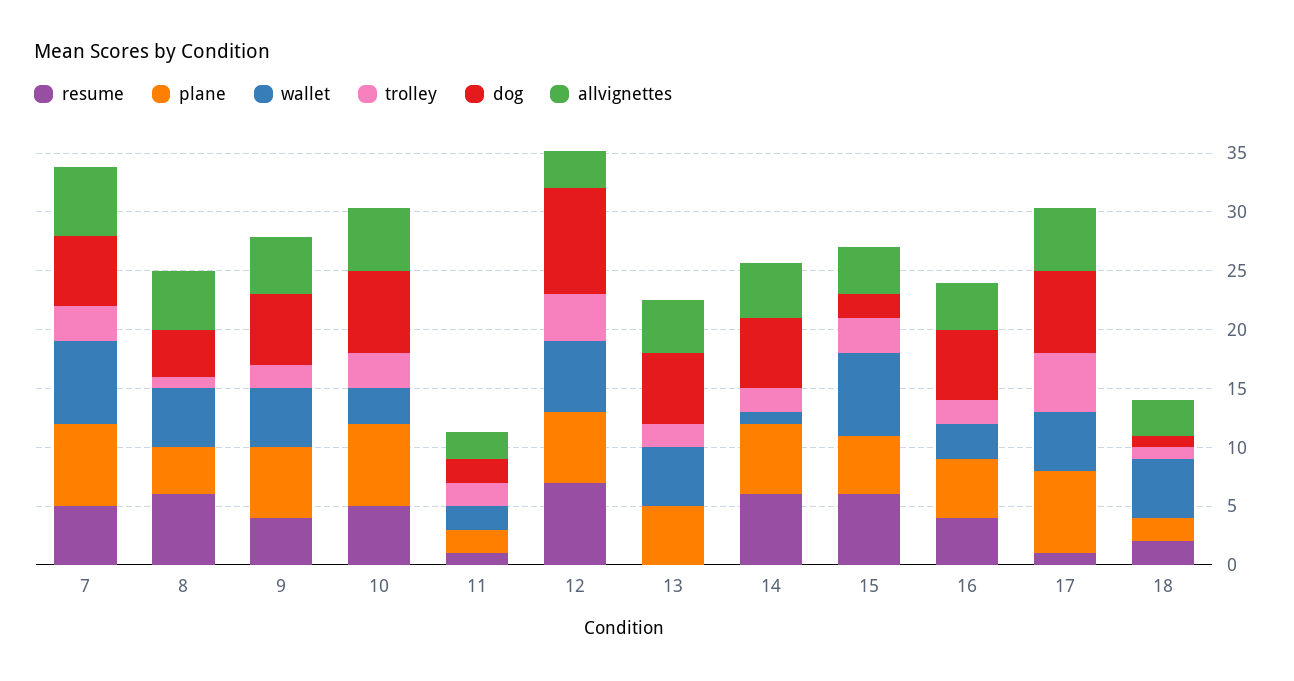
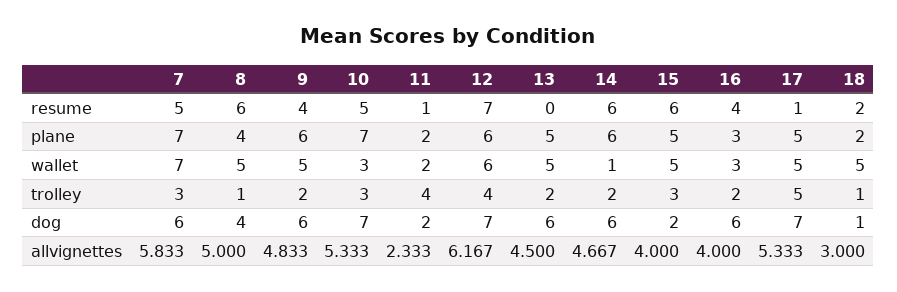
  {
    "resume": {
      "7": 5,
      "8": 6,
      "9": 4,
      "10": 5,
      "11": 1,
      "12": 7,
      "13": 0,
      "14": 6,
      "15": 6,
      "16": 4,
      "17": 1,
      "18": 2
    },
    "plane": {
      "7": 7,
      "8": 4,
      "9": 6,
      "10": 7,
      "11": 2,
      "12": 6,
      "13": 5,
      "14": 6,
      "15": 5,
-     "16": 5,
+     "16": 3,
-     "17": 7,
+     "17": 5,
      "18": 2
    },
    "wallet": {
      "7": 7,
      "8": 5,
      "9": 5,
      "10": 3,
      "11": 2,
      "12": 6,
      "13": 5,
      "14": 1,
-     "15": 7,
+     "15": 5,
      "16": 3,
      "17": 5,
      "18": 5
    },
    "trolley": {
      "7": 3,
      "8": 1,
      "9": 2,
      "10": 3,
-     "11": 2,
+     "11": 4,
      "12": 4,
      "13": 2,
      "14": 2,
      "15": 3,
      "16": 2,
      "17": 5,
      "18": 1
    },
    "dog": {
      "7": 6,
      "8": 4,
      "9": 6,
      "10": 7,
      "11": 2,
-     "12": 9,
+     "12": 7,
      "13": 6,
      "14": 6,
      "15": 2,
      "16": 6,
      "17": 7,
      "18": 1
    },
    "allvignettes": {
      "7": 5.833,
      "8": 5,
      "9": 4.833,
      "10": 5.333,
      "11": 2.333,
-     "12": 3,
+     "12": 6.167,
      "13": 4.5,
      "14": 4.667,
      "15": 4,
      "16": 4,
      "17": 5.333,
      "18": 3
    }
  }

